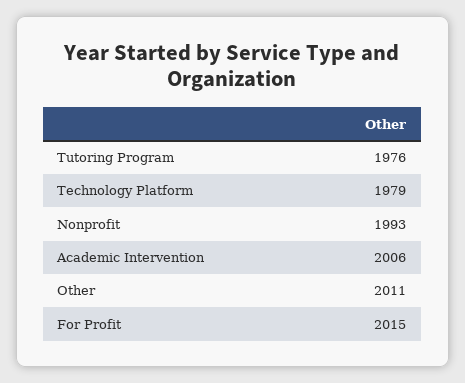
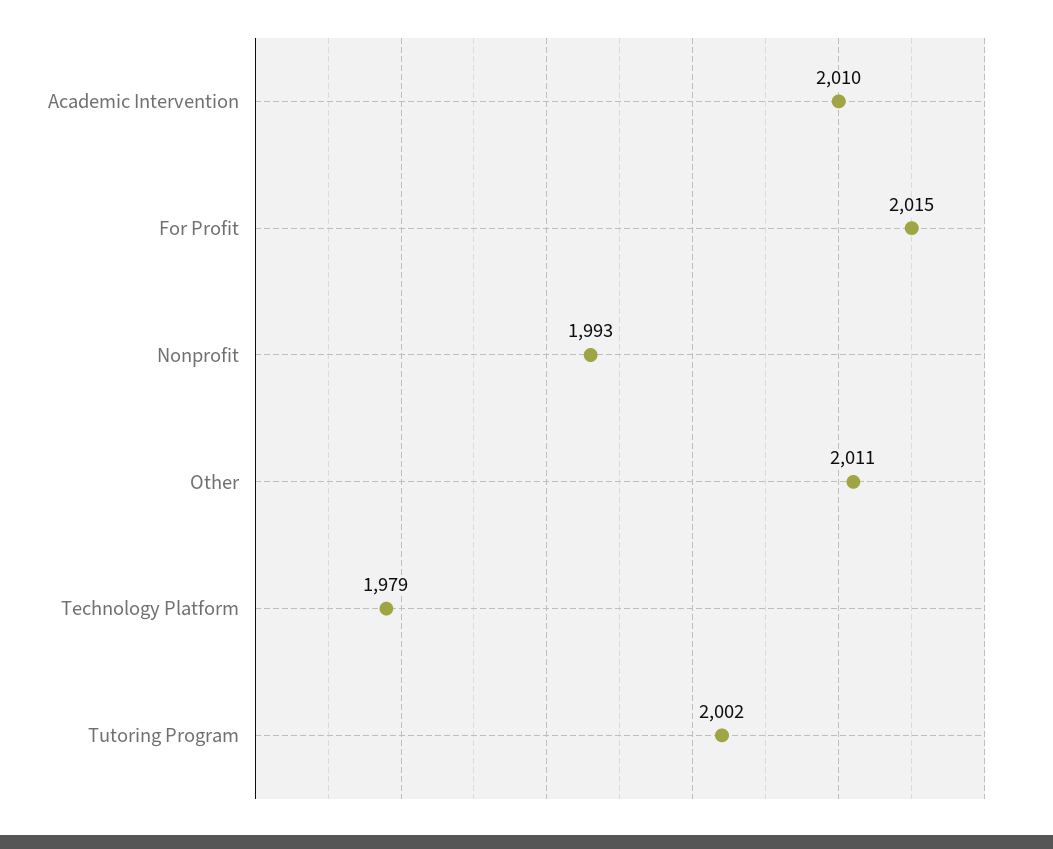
  {
-   "Tutoring Program": 1976,
+   "Tutoring Program": 2002,
    "Technology Platform": 1979,
    "Nonprofit": 1993,
-   "Academic Intervention": 2006,
+   "Academic Intervention": 2010,
    "Other": 2011,
    "For Profit": 2015
  }

